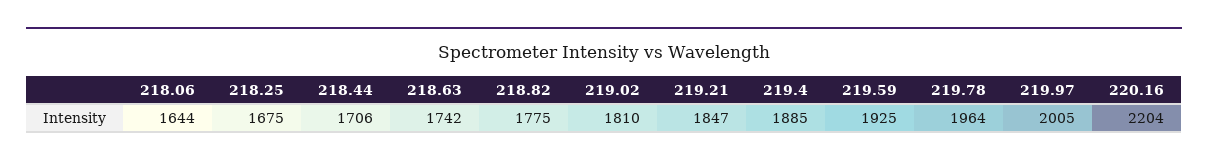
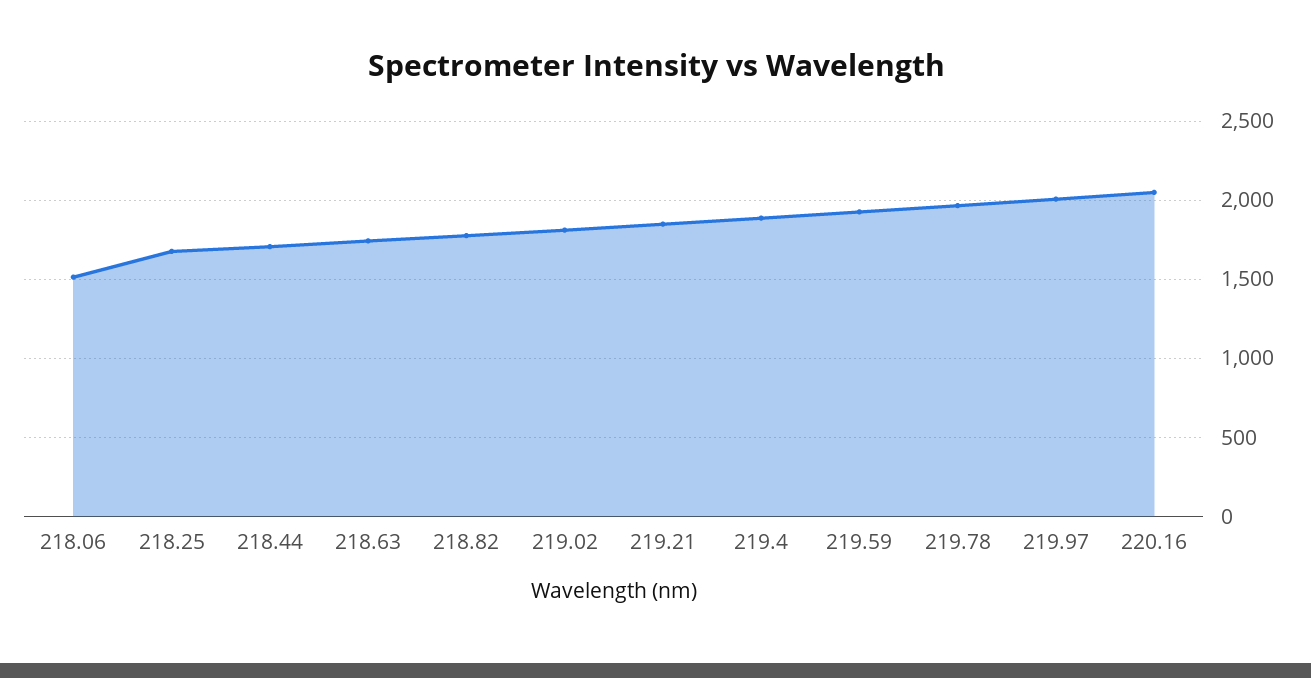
  {
-   "218.06": 1644,
+   "218.06": 1500,
    "218.25": 1675,
    "218.44": 1706,
    "218.63": 1742,
    "218.82": 1775,
    "219.02": 1810,
    "219.21": 1847,
    "219.4": 1885,
    "219.59": 1925,
    "219.78": 1964,
    "219.97": 2005,
-   "220.16": 2204
+   "220.16": 2050
  }

